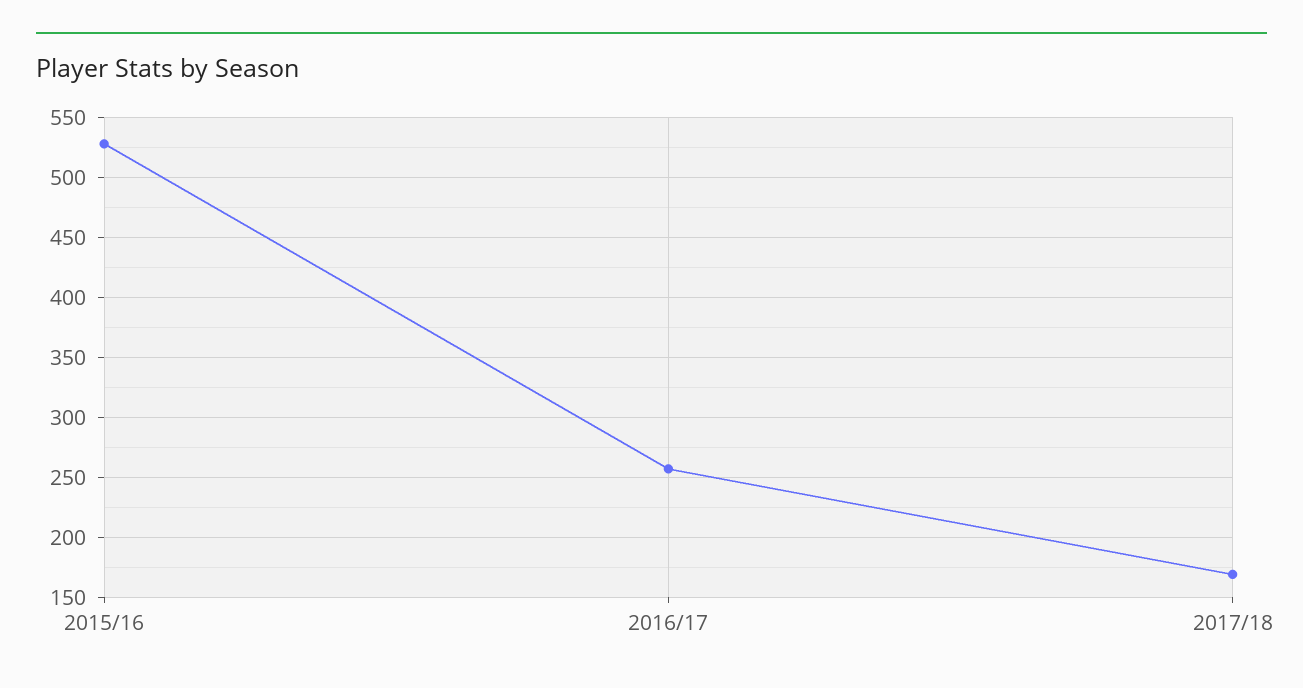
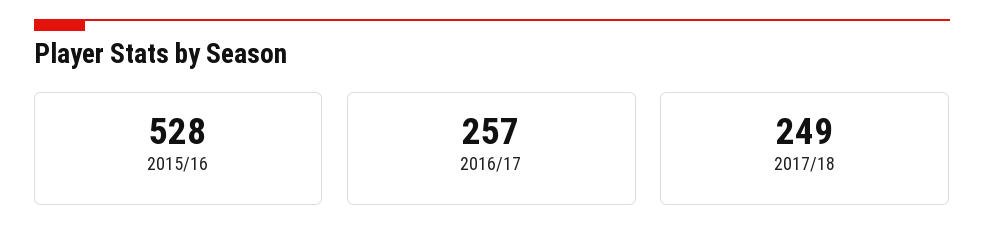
  {
    "2015/16": 528,
    "2016/17": 257,
-   "2017/18": 170
+   "2017/18": 249
  }

